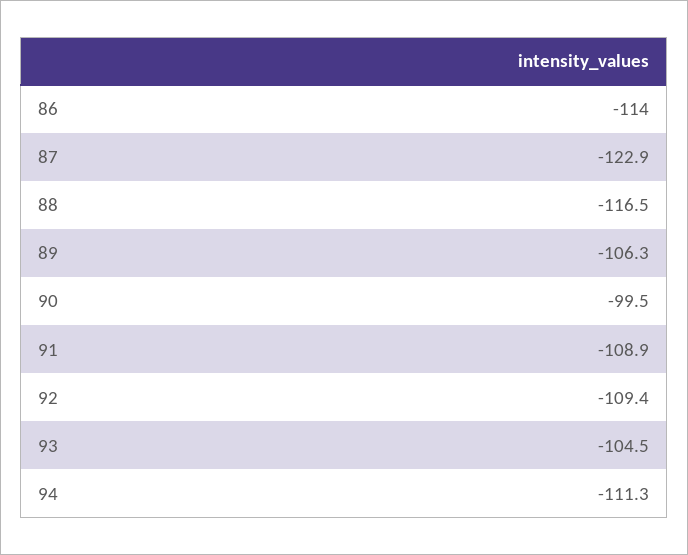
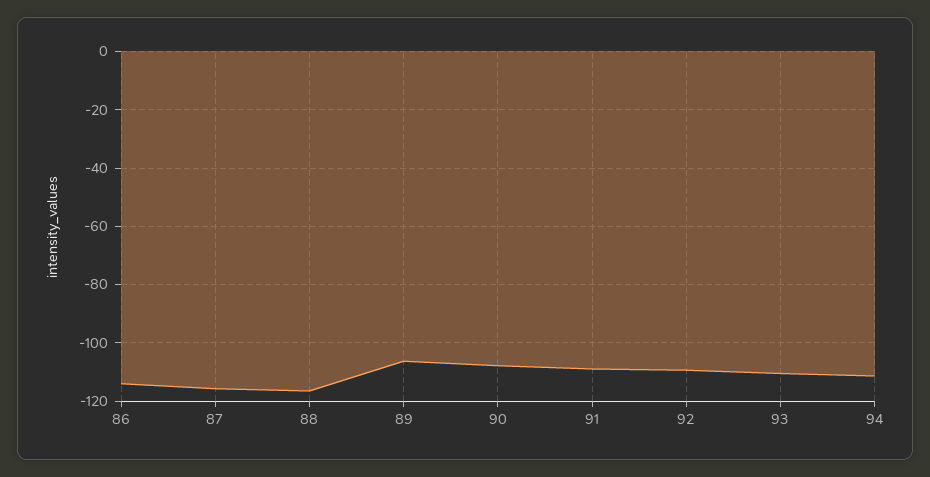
  {
    "86": -114,
-   "87": -122.9,
+   "87": -115,
    "88": -116.5,
    "89": -106.3,
-   "90": -99.5,
+   "90": -107.5,
    "91": -108.9,
    "92": -109.4,
-   "93": -104.5,
+   "93": -110,
    "94": -111.3
  }

